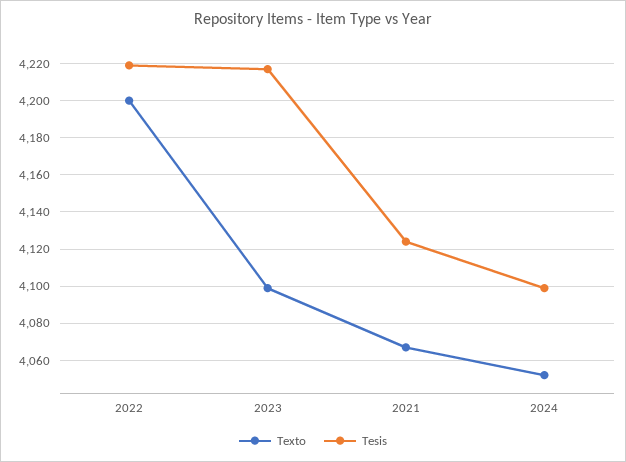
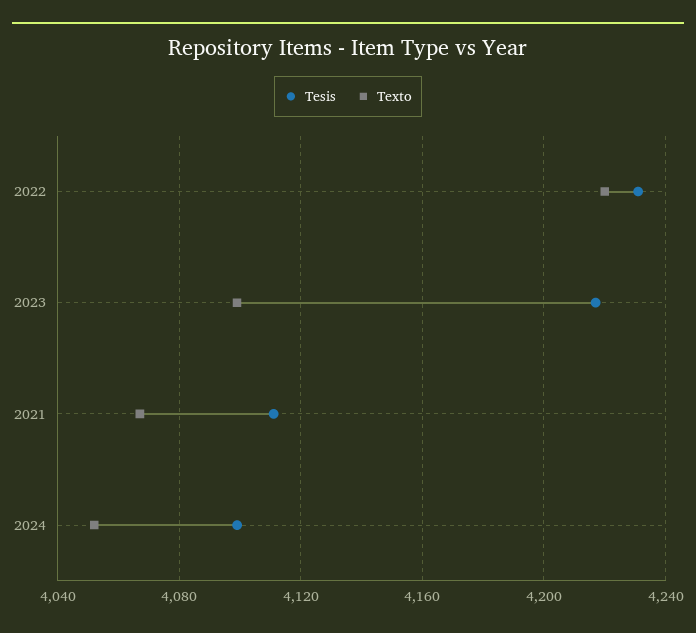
  {
    "Texto": {
-     "2022": 4200,
+     "2022": 4220,
      "2023": 4100,
      "2021": 4065,
      "2024": 4050
    },
    "Tesis": {
-     "2022": 4220,
+     "2022": 4230,
      "2023": 4215,
-     "2021": 4125,
+     "2021": 4110,
      "2024": 4100
    }
  }

